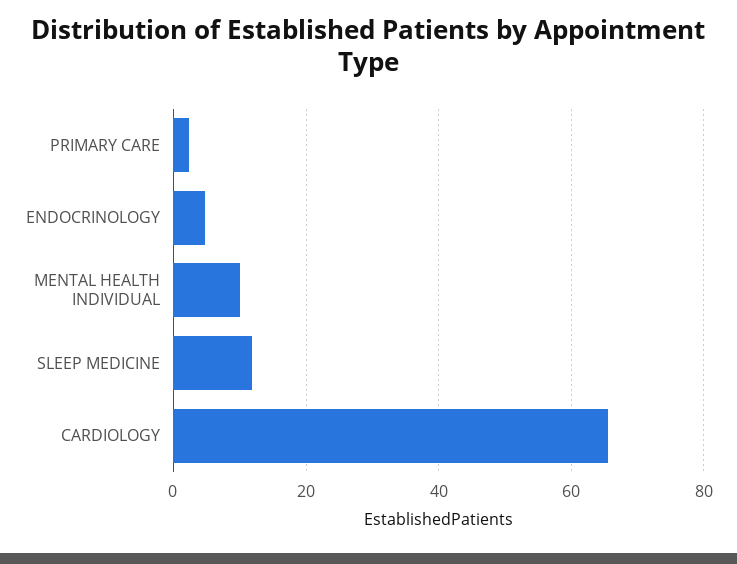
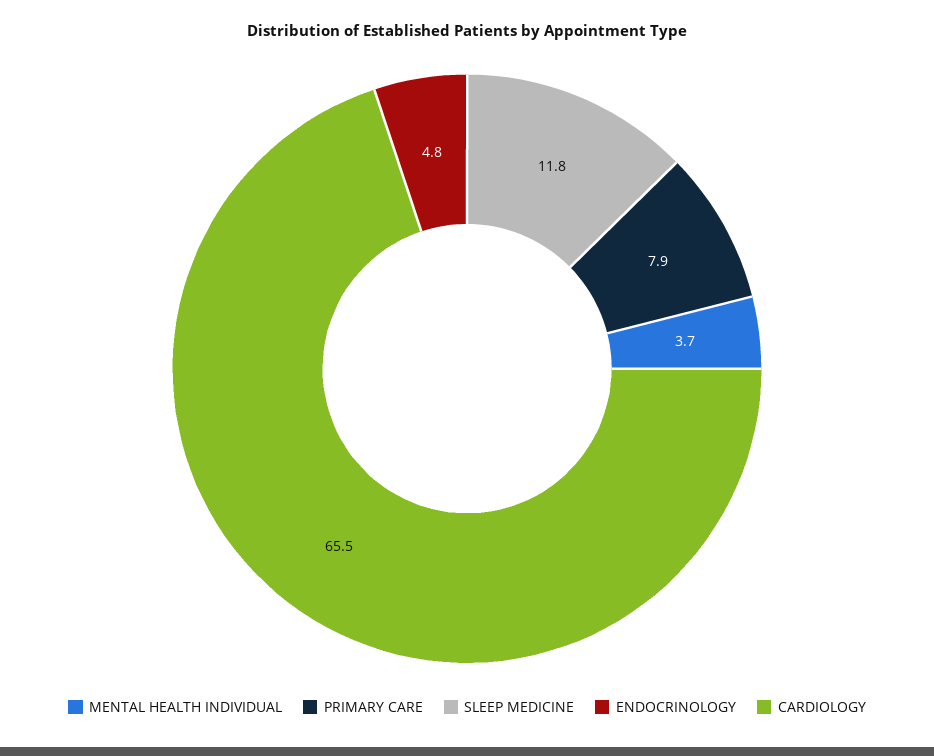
  {
-   "PRIMARY CARE": 2,
+   "PRIMARY CARE": 7.9,
    "ENDOCRINOLOGY": 4.8,
-   "MENTAL HEALTH INDIVIDUAL": 10,
+   "MENTAL HEALTH INDIVIDUAL": 3.7,
    "SLEEP MEDICINE": 11.8,
    "CARDIOLOGY": 65.5
  }

